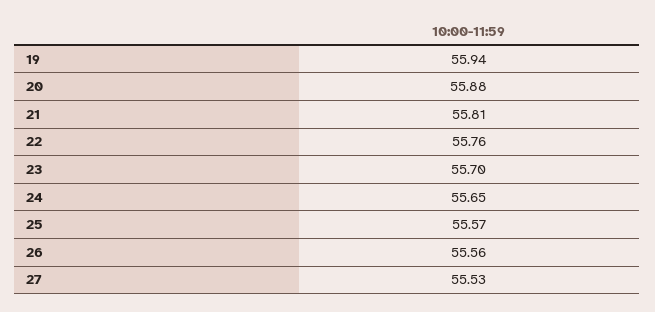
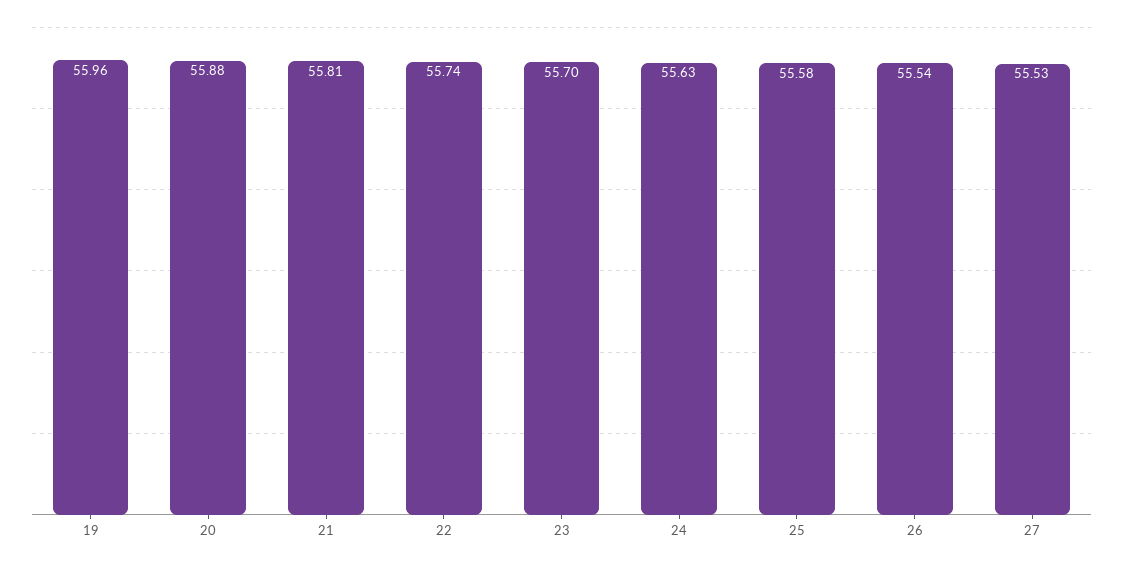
  {
-   "19": 55.94,
+   "19": 55.96,
    "20": 55.88,
    "21": 55.81,
-   "22": 55.76,
+   "22": 55.74,
    "23": 55.7,
-   "24": 55.65,
+   "24": 55.63,
-   "25": 55.57,
+   "25": 55.58,
-   "26": 55.56,
+   "26": 55.54,
    "27": 55.53
  }

